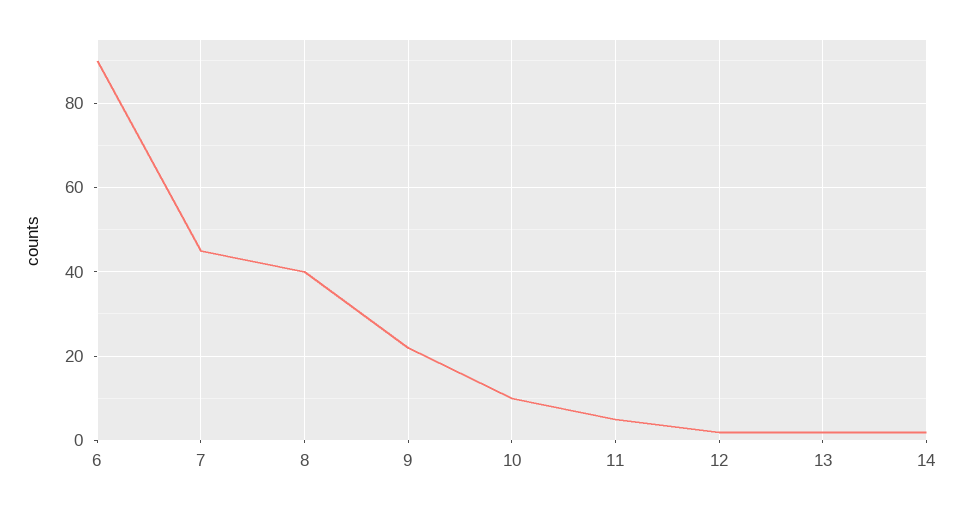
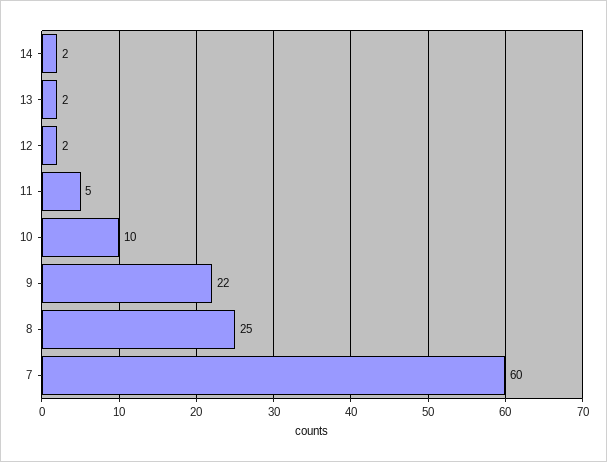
  {
-   "6": 90,
-   "7": 45,
+   "7": 60,
-   "8": 40,
+   "8": 25,
    "9": 22,
    "10": 10,
    "11": 5,
    "12": 2,
    "13": 2,
    "14": 2
  }

